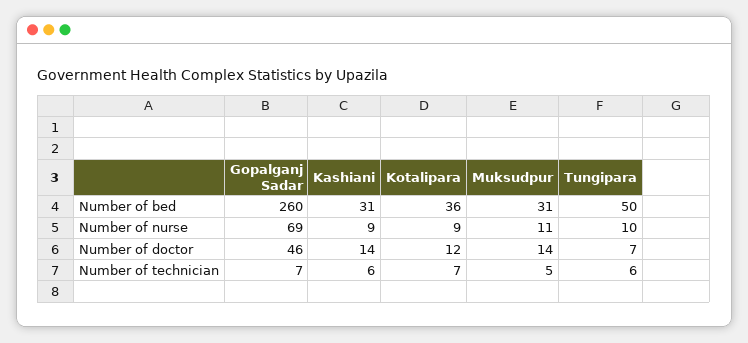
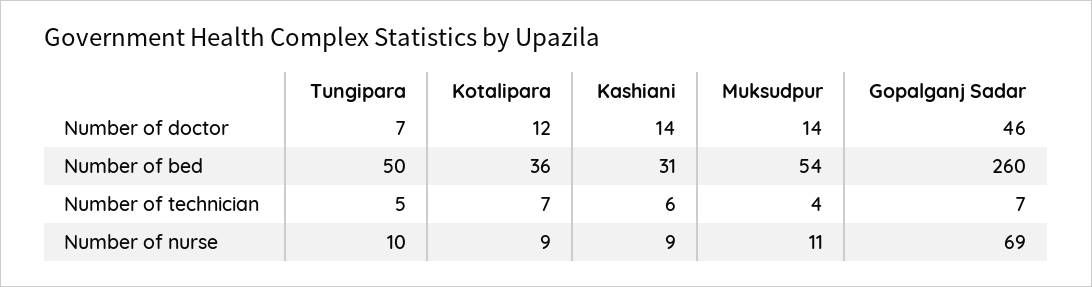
  {
    "Gopalganj Sadar": {
      "Number of bed": 260,
      "Number of nurse": 69,
      "Number of doctor": 46,
      "Number of technician": 7
    },
    "Kashiani": {
      "Number of bed": 31,
      "Number of nurse": 9,
      "Number of doctor": 14,
      "Number of technician": 6
    },
    "Kotalipara": {
      "Number of bed": 36,
      "Number of nurse": 9,
      "Number of doctor": 12,
      "Number of technician": 7
    },
    "Muksudpur": {
-     "Number of bed": 31,
+     "Number of bed": 54,
      "Number of nurse": 11,
      "Number of doctor": 14,
-     "Number of technician": 5
+     "Number of technician": 4
    },
    "Tungipara": {
      "Number of bed": 50,
      "Number of nurse": 10,
      "Number of doctor": 7,
-     "Number of technician": 6
+     "Number of technician": 5
    }
  }

